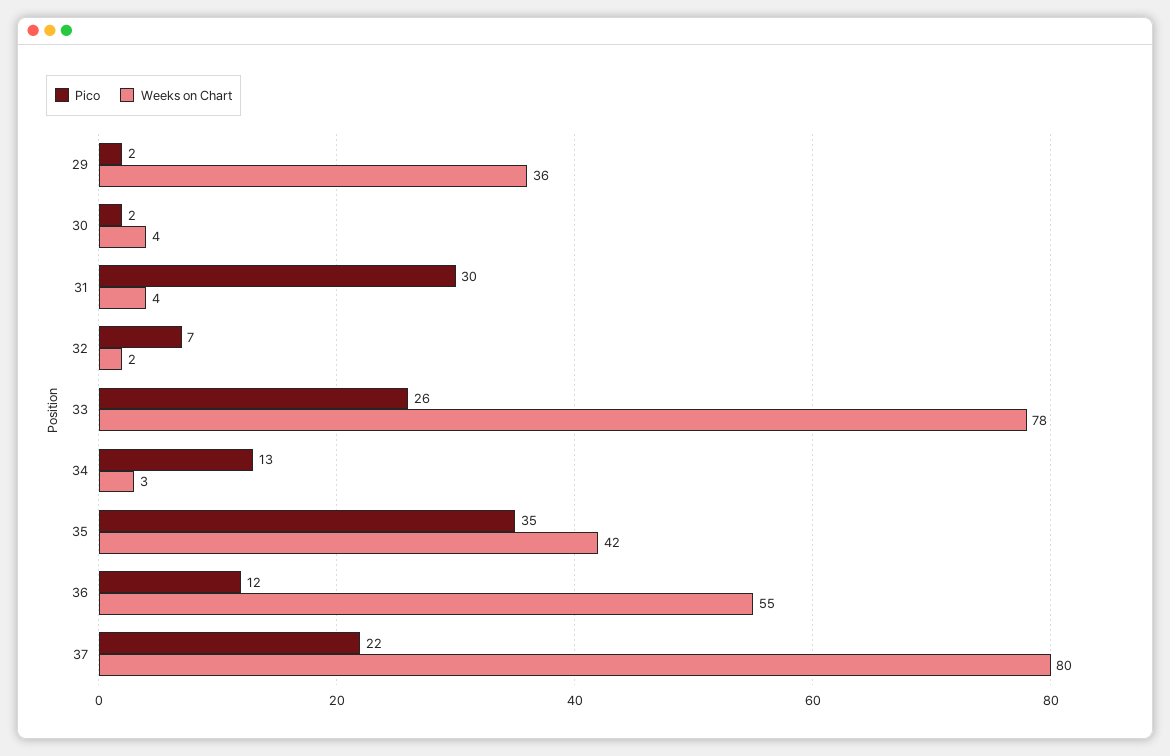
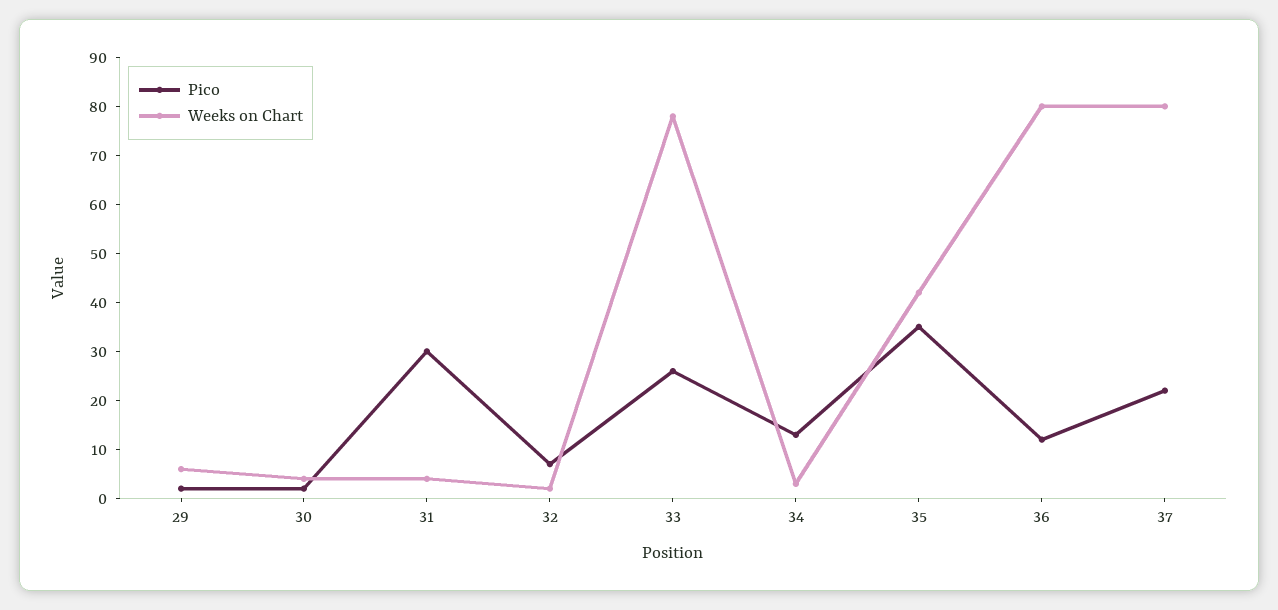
  {
    "Pico": {
      "29": 2,
      "30": 2,
      "31": 30,
      "32": 7,
      "33": 26,
      "34": 13,
      "35": 35,
      "36": 12,
      "37": 22
    },
    "Weeks on Chart": {
-     "29": 36,
+     "29": 5,
      "30": 4,
      "31": 4,
      "32": 2,
      "33": 78,
      "34": 3,
      "35": 42,
-     "36": 55,
+     "36": 80,
      "37": 80
    }
  }

